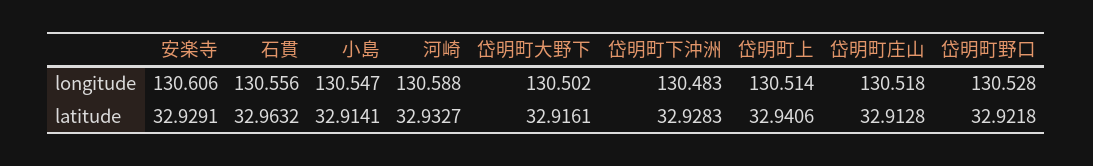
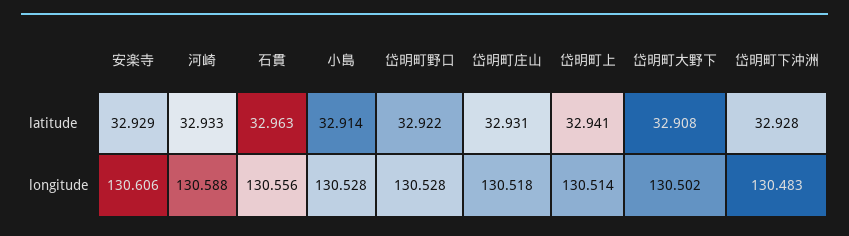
  {
    "安楽寺": {
      "longitude": 130.606,
      "latitude": 32.9291
    },
    "石貫": {
      "longitude": 130.556,
      "latitude": 32.9632
    },
    "小島": {
-     "longitude": 130.547,
+     "longitude": 130.528,
      "latitude": 32.9141
    },
    "河崎": {
      "longitude": 130.588,
      "latitude": 32.9327
    },
    "岱明町大野下": {
      "longitude": 130.502,
-     "latitude": 32.9161
+     "latitude": 32.908
    },
    "岱明町下沖洲": {
      "longitude": 130.483,
      "latitude": 32.9283
    },
    "岱明町上": {
      "longitude": 130.514,
      "latitude": 32.9406
    },
    "岱明町庄山": {
      "longitude": 130.518,
-     "latitude": 32.9128
+     "latitude": 32.931
    },
    "岱明町野口": {
      "longitude": 130.528,
      "latitude": 32.9218
    }
  }

